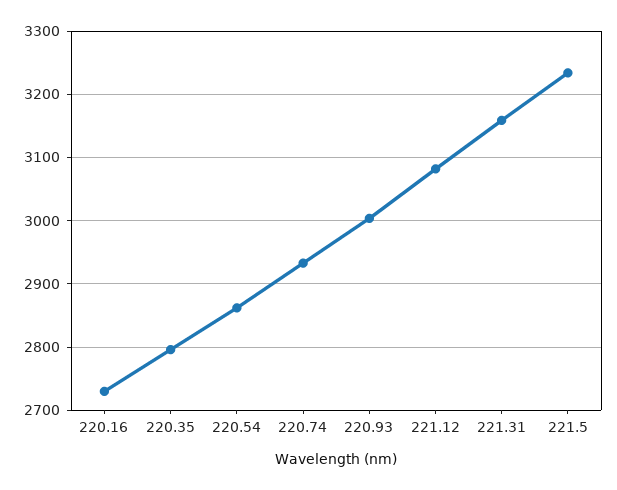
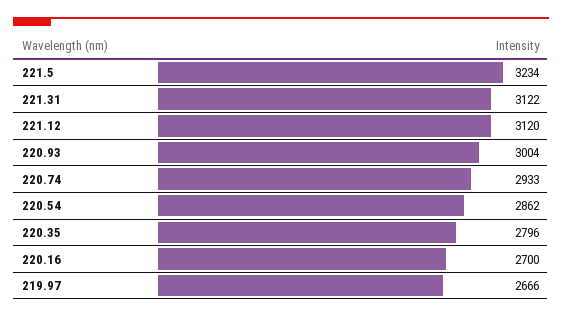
  {
-   "220.16": 2730,
+   "220.16": 2700,
    "220.35": 2796,
    "220.54": 2862,
    "220.74": 2933,
    "220.93": 3004,
-   "221.12": 3080,
+   "221.12": 3120,
-   "221.31": 3160,
+   "221.31": 3122,
-   "221.5": 3234
+   "221.5": 3234,
+   "219.97": 2666
  }

